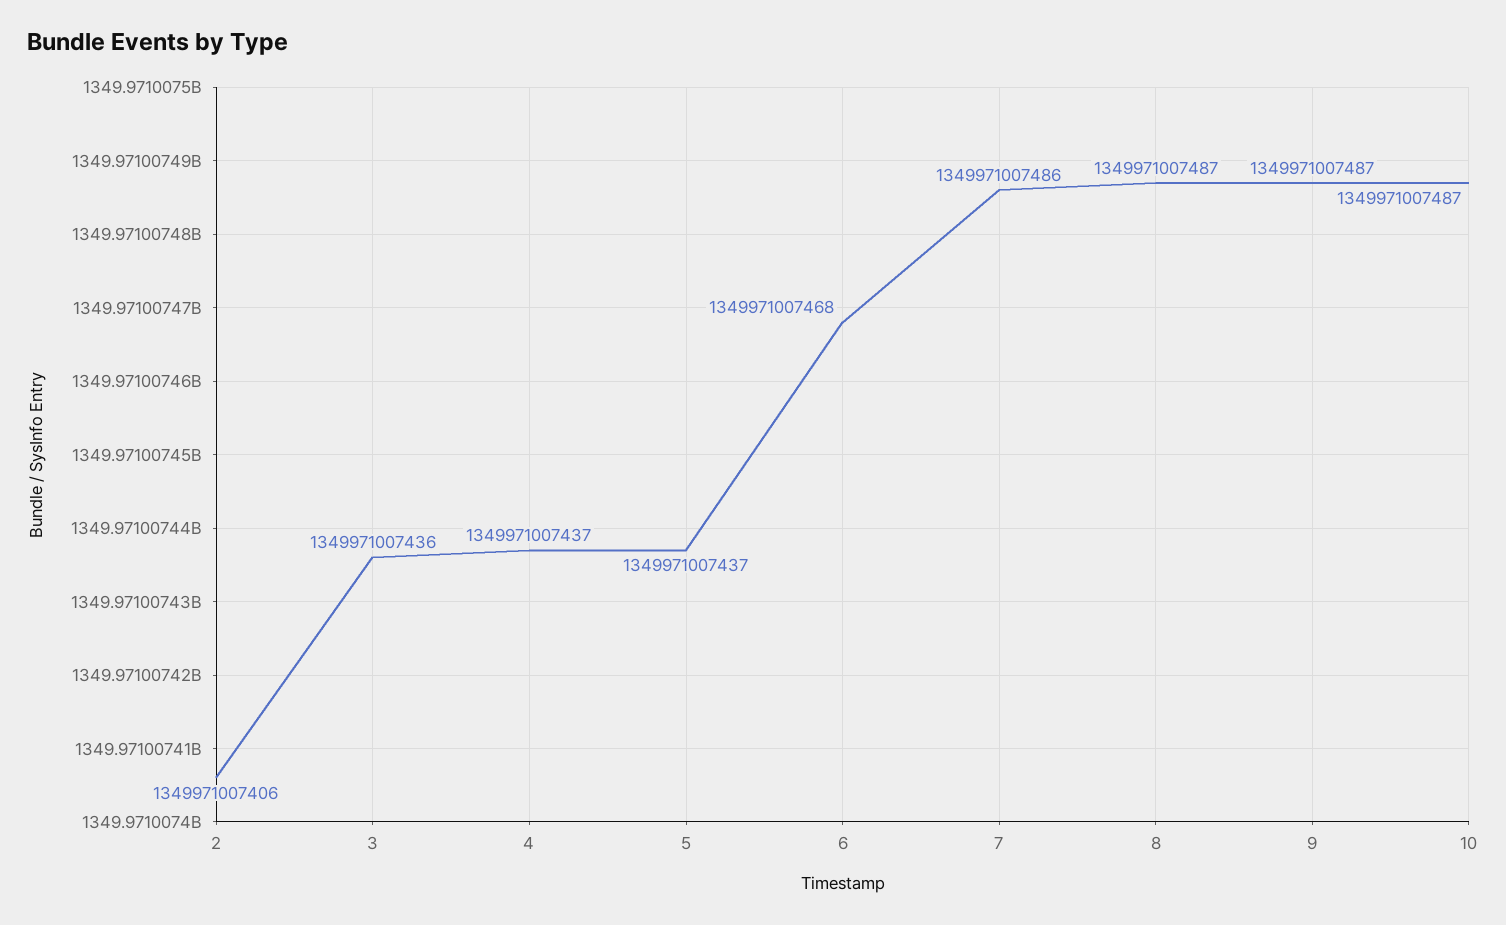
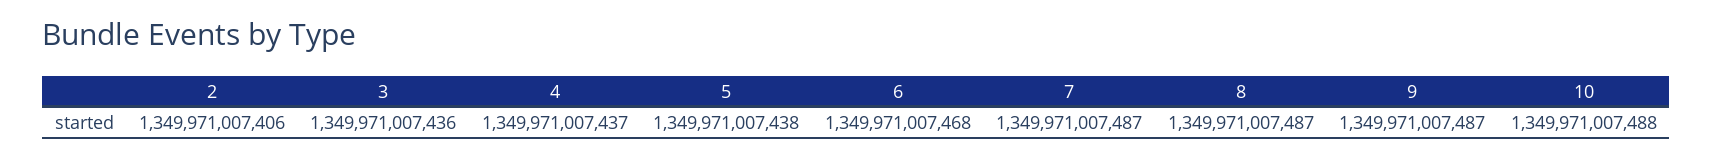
  {
    "2": 1349971007406,
    "3": 1349971007436,
    "4": 1349971007437,
-   "5": 1349971007437,
+   "5": 1349971007438,
    "6": 1349971007468,
-   "7": 1349971007486,
+   "7": 1349971007487,
    "8": 1349971007487,
    "9": 1349971007487,
-   "10": 1349971007487
+   "10": 1349971007488
  }

